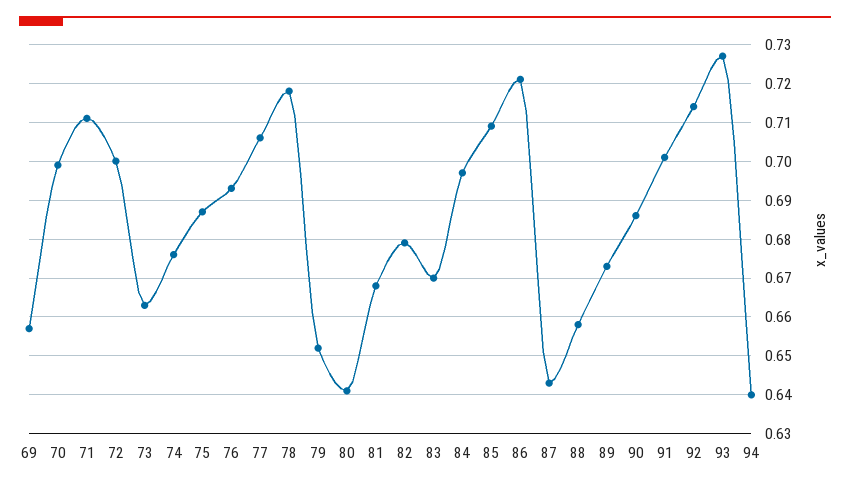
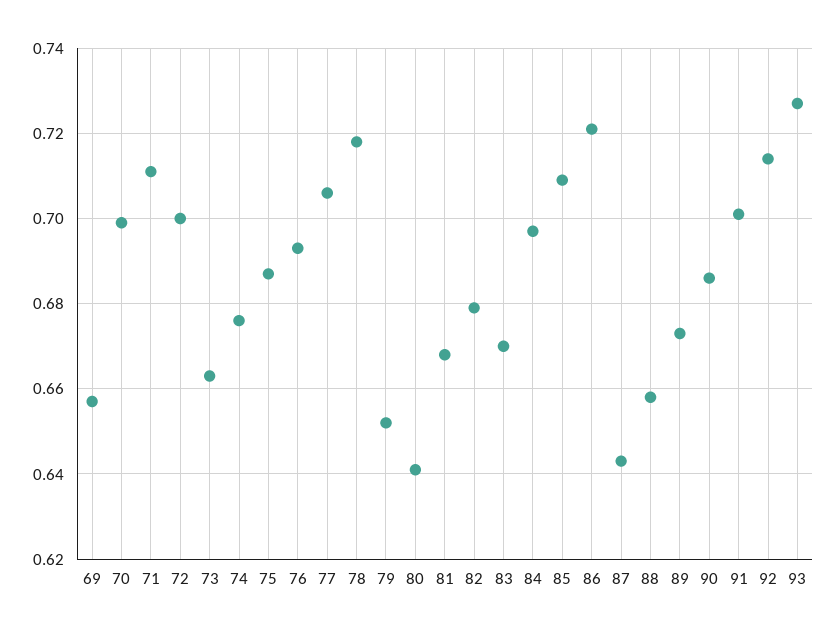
  {
    "69": 0.655,
    "70": 0.7,
    "71": 0.71,
    "72": 0.7,
    "73": 0.665,
    "74": 0.675,
    "75": 0.685,
    "76": 0.695,
    "77": 0.705,
    "78": 0.72,
    "79": 0.65,
    "80": 0.64,
    "81": 0.67,
    "82": 0.68,
    "83": 0.67,
    "84": 0.695,
    "85": 0.71,
    "86": 0.72,
    "87": 0.645,
    "88": 0.66,
    "89": 0.675,
    "90": 0.685,
    "91": 0.7,
    "92": 0.715,
-   "93": 0.725,
+   "93": 0.725
-   "94": 0.64
  }

